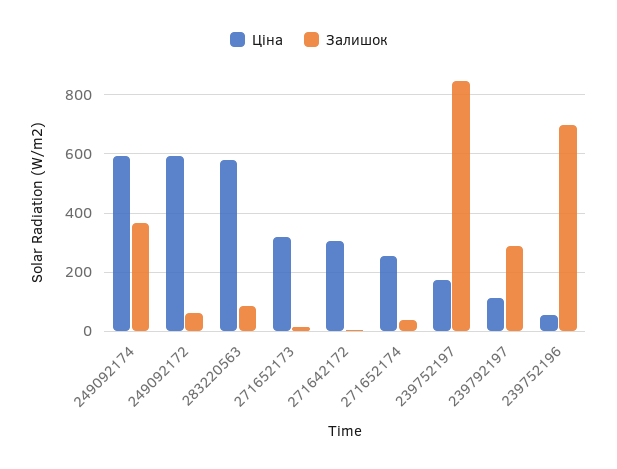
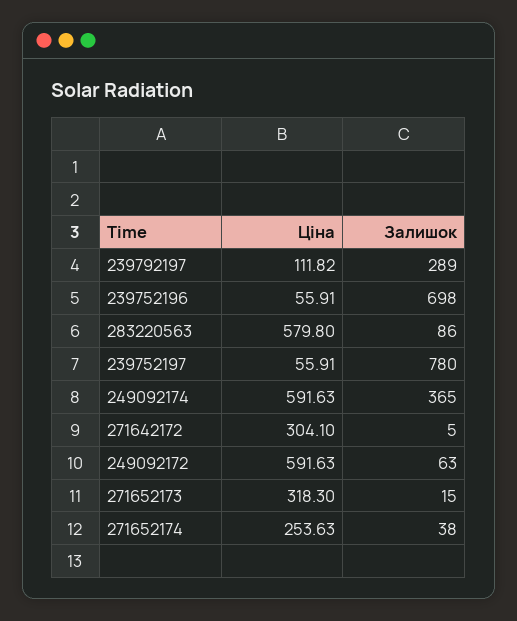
  {
    "Ціна": {
      "249092174": 591.63,
      "249092172": 591.63,
      "283220563": 579.8,
      "271652173": 318.3,
      "271642172": 304.1,
      "271652174": 253.63,
-     "239752197": 175,
+     "239752197": 55.91,
      "239792197": 111.82,
      "239752196": 55.91
    },
    "Залишок": {
      "249092174": 365,
      "249092172": 63,
      "283220563": 86,
      "271652173": 15,
      "271642172": 5,
      "271652174": 38,
-     "239752197": 850,
+     "239752197": 780,
      "239792197": 289,
      "239752196": 698
    }
  }

